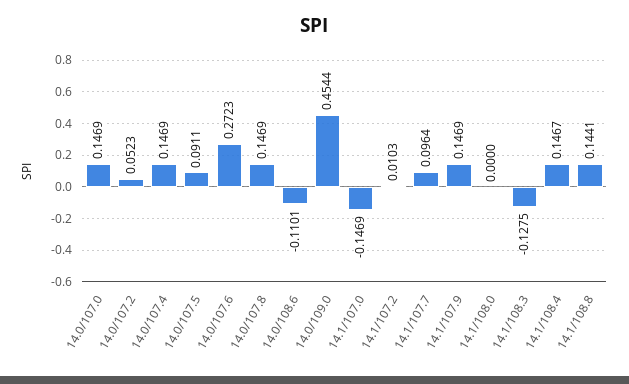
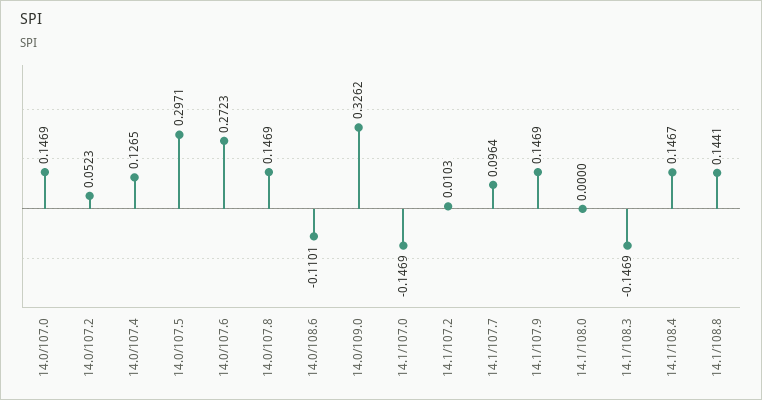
  {
    "14.0/107.0": 0.1469,
    "14.0/107.2": 0.0523,
-   "14.0/107.4": 0.1469,
+   "14.0/107.4": 0.1265,
-   "14.0/107.5": 0.0911,
+   "14.0/107.5": 0.2971,
    "14.0/107.6": 0.2723,
    "14.0/107.8": 0.1469,
    "14.0/108.6": -0.1101,
-   "14.0/109.0": 0.4544,
+   "14.0/109.0": 0.3262,
    "14.1/107.0": -0.1469,
    "14.1/107.2": 0.0103,
    "14.1/107.7": 0.0964,
    "14.1/107.9": 0.1469,
    "14.1/108.0": 0,
-   "14.1/108.3": -0.1275,
+   "14.1/108.3": -0.1469,
    "14.1/108.4": 0.1467,
    "14.1/108.8": 0.1441
  }

